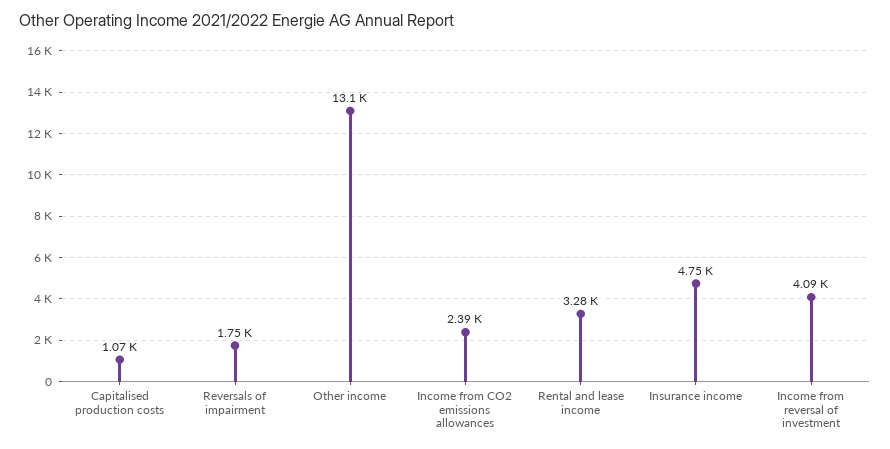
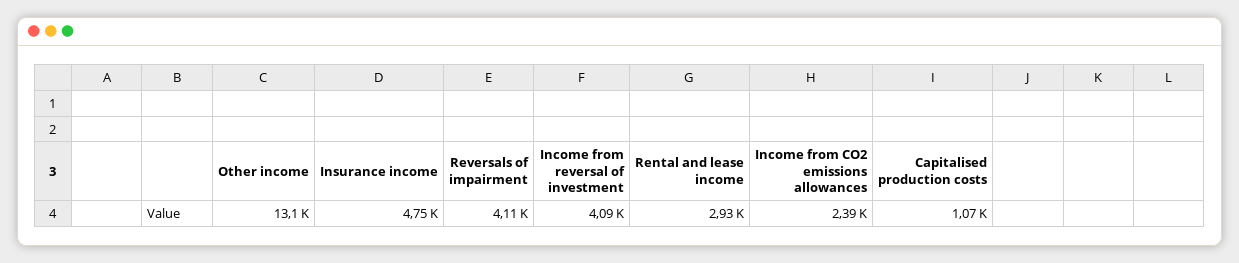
  {
    "Capitalised production costs": 1070,
-   "Reversals of impairment": 1750,
+   "Reversals of impairment": 4110,
    "Other income": 13100,
    "Income from CO2 emissions allowances": 2390,
-   "Rental and lease income": 3280,
+   "Rental and lease income": 2930,
    "Insurance income": 4750,
    "Income from reversal of investment": 4090
  }

